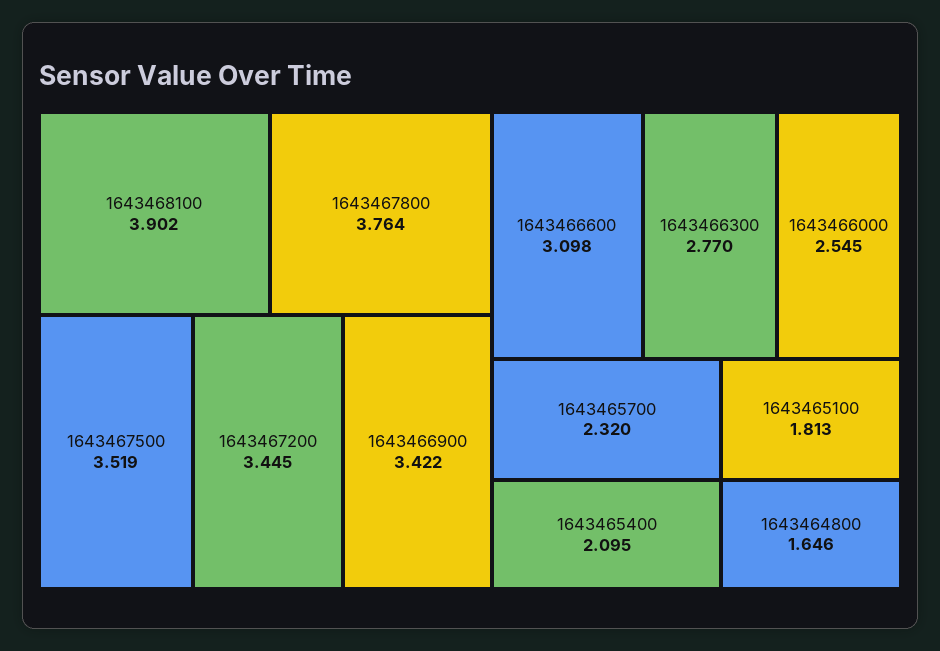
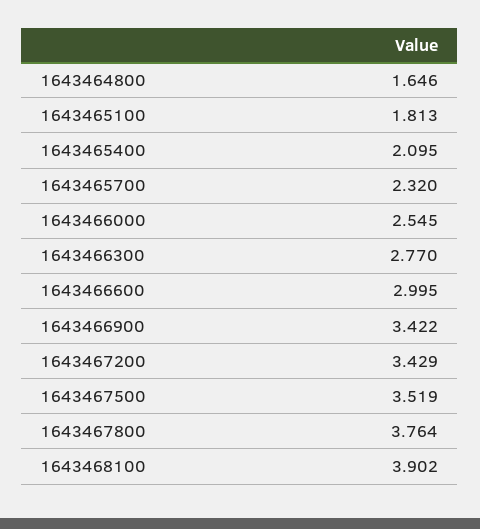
  {
    "1643468100": 3.902,
    "1643467800": 3.764,
    "1643467500": 3.519,
-   "1643467200": 3.445,
+   "1643467200": 3.429,
    "1643466900": 3.422,
-   "1643466600": 3.098,
+   "1643466600": 2.995,
    "1643466300": 2.77,
    "1643466000": 2.545,
    "1643465700": 2.32,
    "1643465400": 2.095,
    "1643465100": 1.813,
    "1643464800": 1.646
  }

